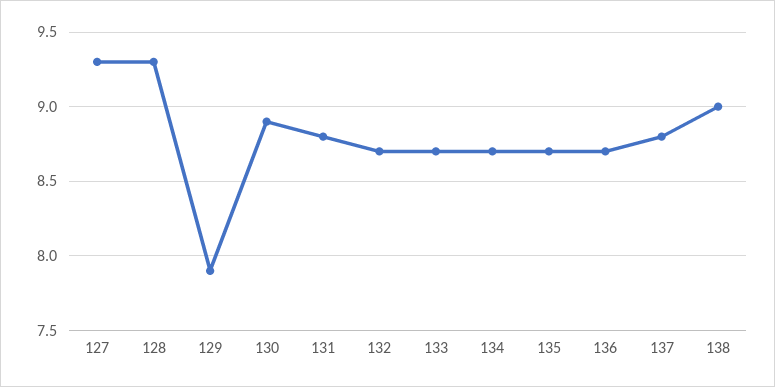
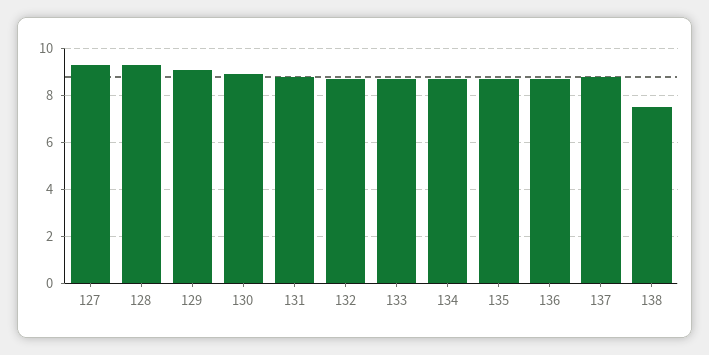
  {
    "127": 9.3,
    "128": 9.3,
-   "129": 7.9,
+   "129": 9,
    "130": 8.9,
    "131": 8.8,
    "132": 8.7,
    "133": 8.7,
    "134": 8.7,
    "135": 8.7,
    "136": 8.7,
    "137": 8.8,
-   "138": 9
+   "138": 7.5
  }

